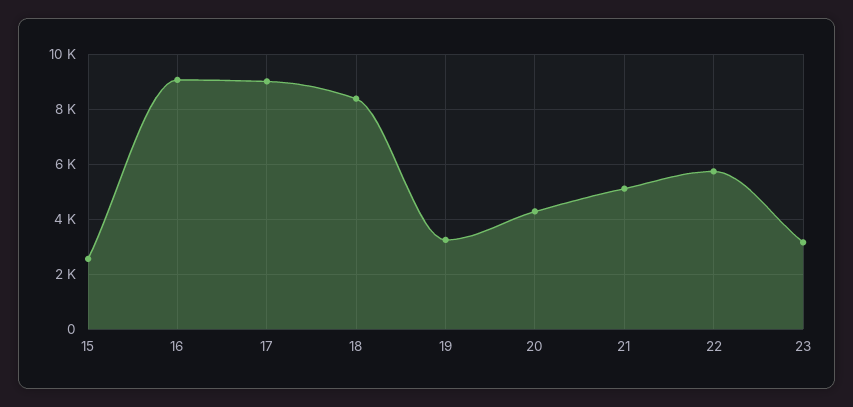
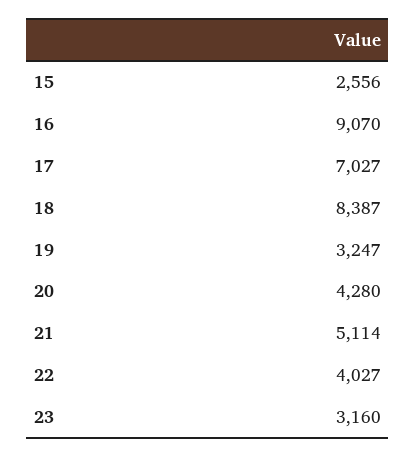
  {
    "15": 2556,
    "16": 9070,
-   "17": 9000,
+   "17": 7027,
    "18": 8387,
    "19": 3247,
    "20": 4280,
    "21": 5114,
-   "22": 5750,
+   "22": 4027,
    "23": 3160
  }

